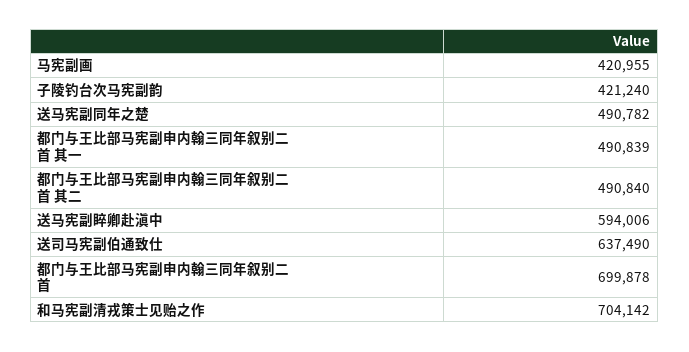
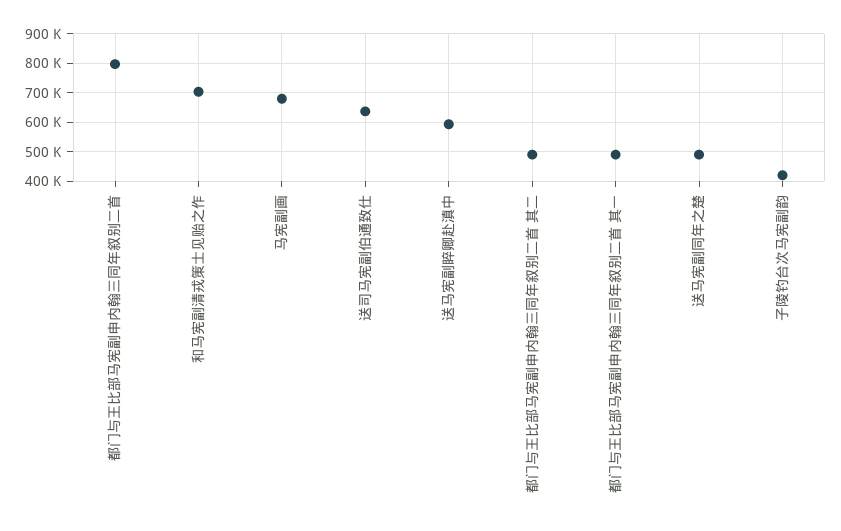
  {
-   "马宪副画": 420955,
+   "马宪副画": 675000,
    "子陵钓台次马宪副韵": 421240,
    "送马宪副同年之楚": 490782,
    "都门与王比部马宪副申内翰三同年叙别二首 其一": 490839,
    "都门与王比部马宪副申内翰三同年叙别二首 其二": 490840,
    "送马宪副睟卿赴滇中": 594006,
    "送司马宪副伯通致仕": 637490,
-   "都门与王比部马宪副申内翰三同年叙别二首": 699878,
+   "都门与王比部马宪副申内翰三同年叙别二首": 800000,
    "和马宪副清戎策士见贻之作": 704142
  }

